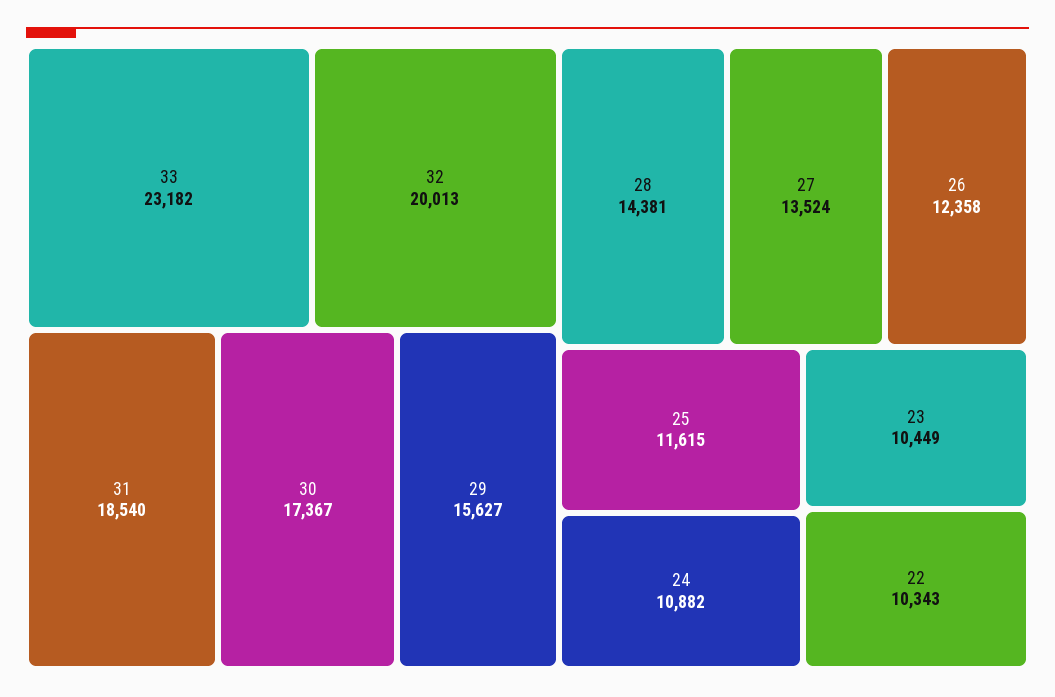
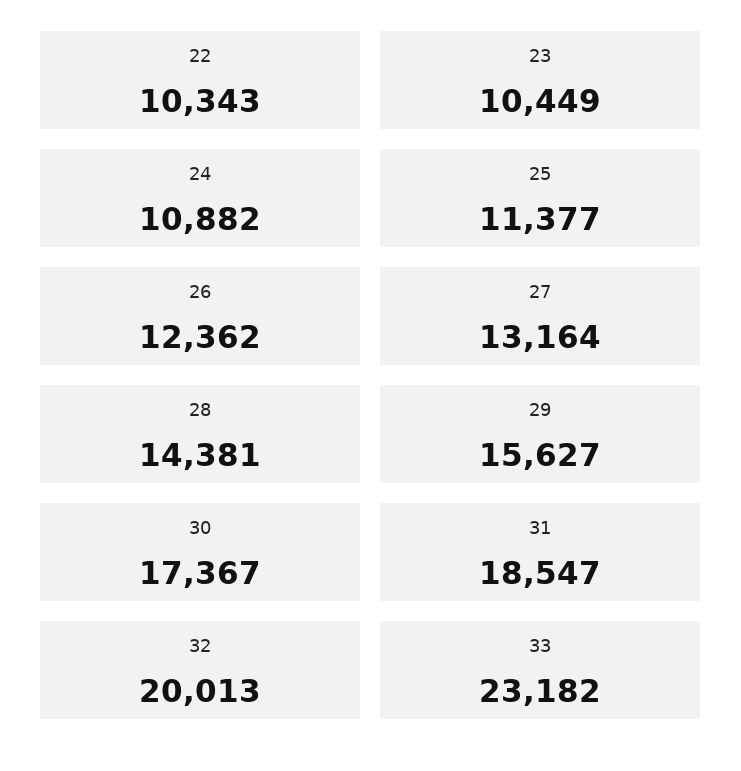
  {
    "33": 23182,
    "32": 20013,
-   "31": 18540,
+   "31": 18547,
    "30": 17367,
    "29": 15627,
    "28": 14381,
-   "27": 13524,
+   "27": 13164,
-   "26": 12358,
+   "26": 12362,
-   "25": 11615,
+   "25": 11377,
    "24": 10882,
    "23": 10449,
    "22": 10343
  }

